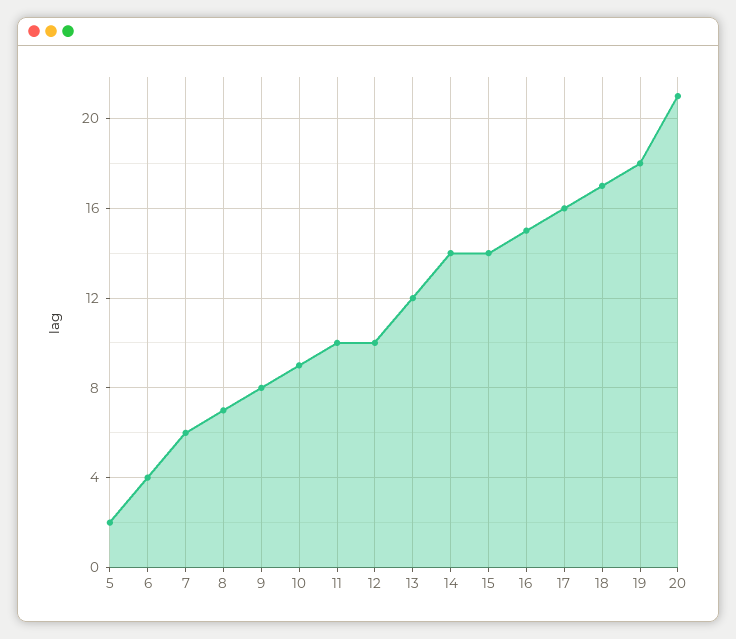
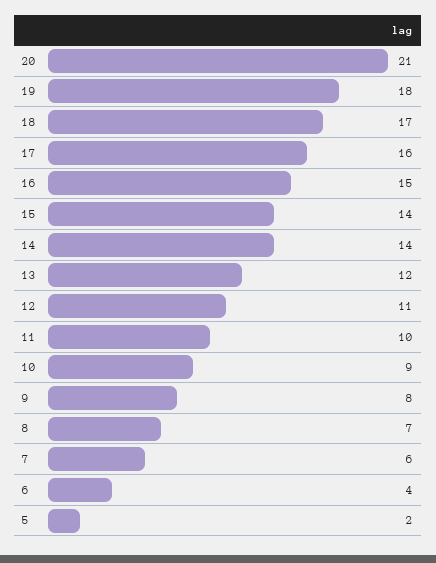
  {
    "5": 2,
    "6": 4,
    "7": 6,
    "8": 7,
    "9": 8,
    "10": 9,
    "11": 10,
-   "12": 10,
+   "12": 11,
    "13": 12,
    "14": 14,
    "15": 14,
    "16": 15,
    "17": 16,
    "18": 17,
    "19": 18,
    "20": 21
  }

